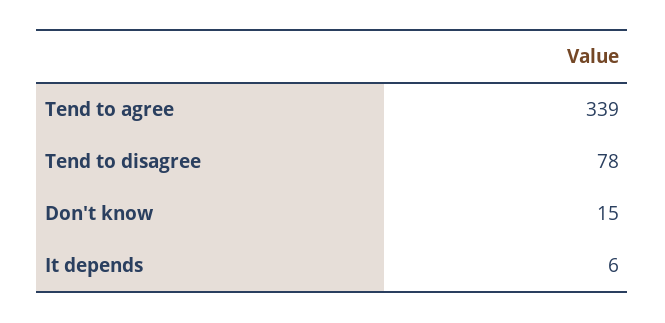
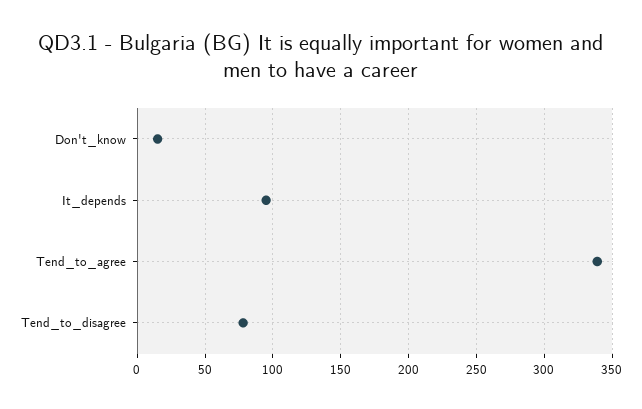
  {
    "Tend to agree": 339,
    "Tend to disagree": 78,
    "Don't know": 15,
-   "It depends": 6
+   "It depends": 95
  }

